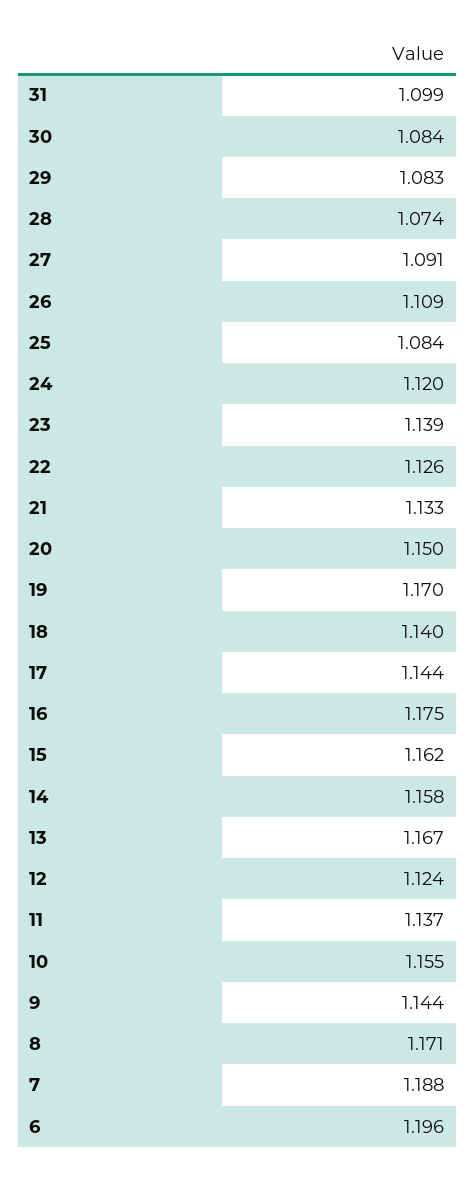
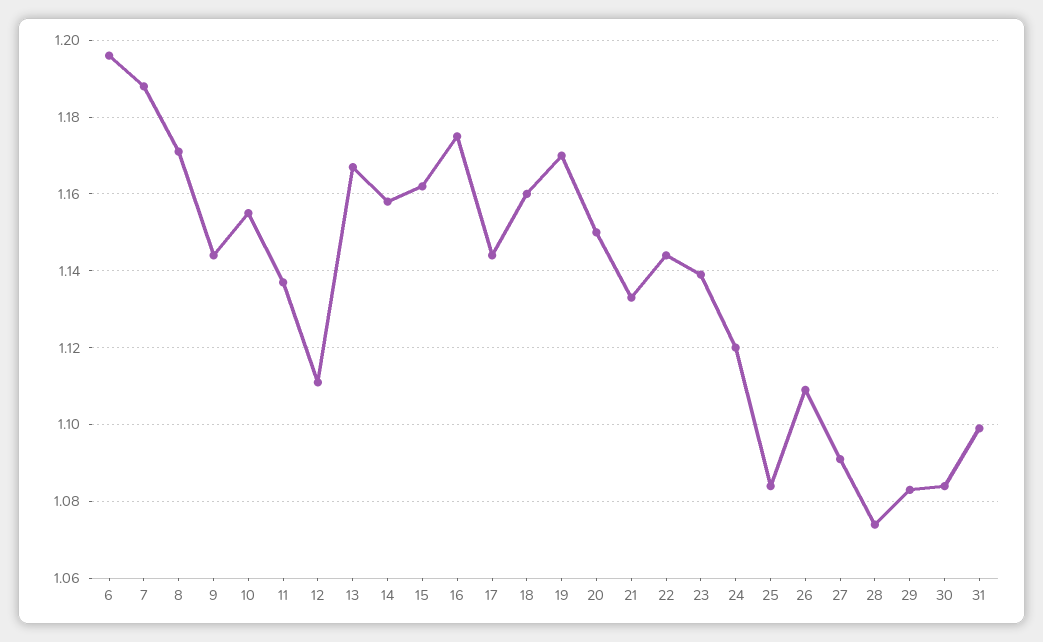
  {
    "31": 1.099,
    "30": 1.084,
    "29": 1.083,
    "28": 1.074,
    "27": 1.091,
    "26": 1.109,
    "25": 1.084,
    "24": 1.12,
    "23": 1.139,
-   "22": 1.126,
+   "22": 1.145,
    "21": 1.133,
    "20": 1.15,
    "19": 1.17,
-   "18": 1.14,
+   "18": 1.16,
    "17": 1.144,
    "16": 1.175,
    "15": 1.162,
    "14": 1.158,
    "13": 1.167,
-   "12": 1.124,
+   "12": 1.11,
    "11": 1.137,
    "10": 1.155,
    "9": 1.144,
    "8": 1.171,
    "7": 1.188,
    "6": 1.196
  }

